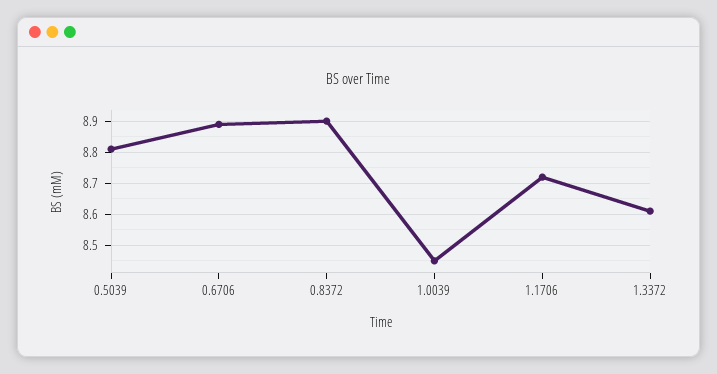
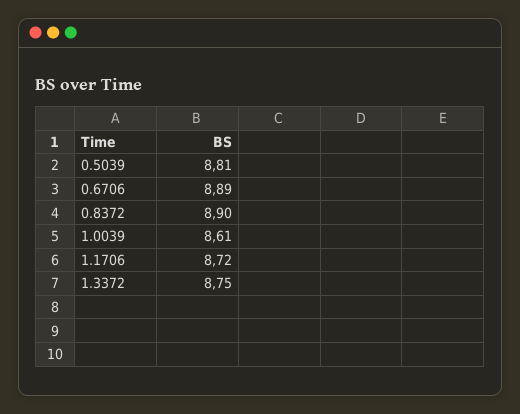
  {
    "0.5039": 8.81,
    "0.6706": 8.89,
    "0.8372": 8.9,
-   "1.0039": 8.45,
+   "1.0039": 8.61,
    "1.1706": 8.72,
-   "1.3372": 8.6
+   "1.3372": 8.75
  }

